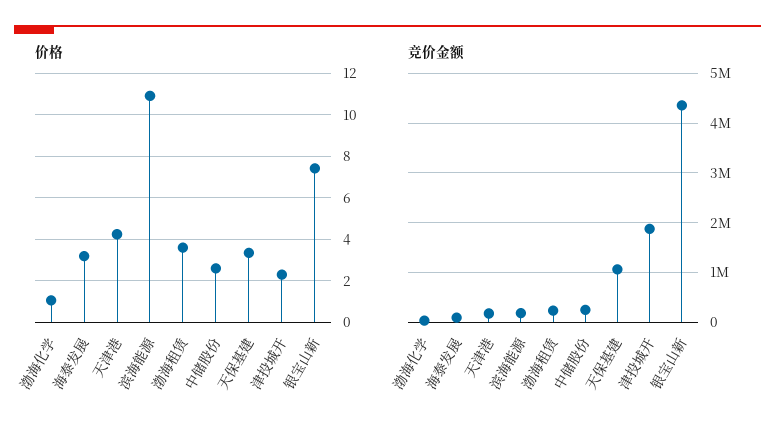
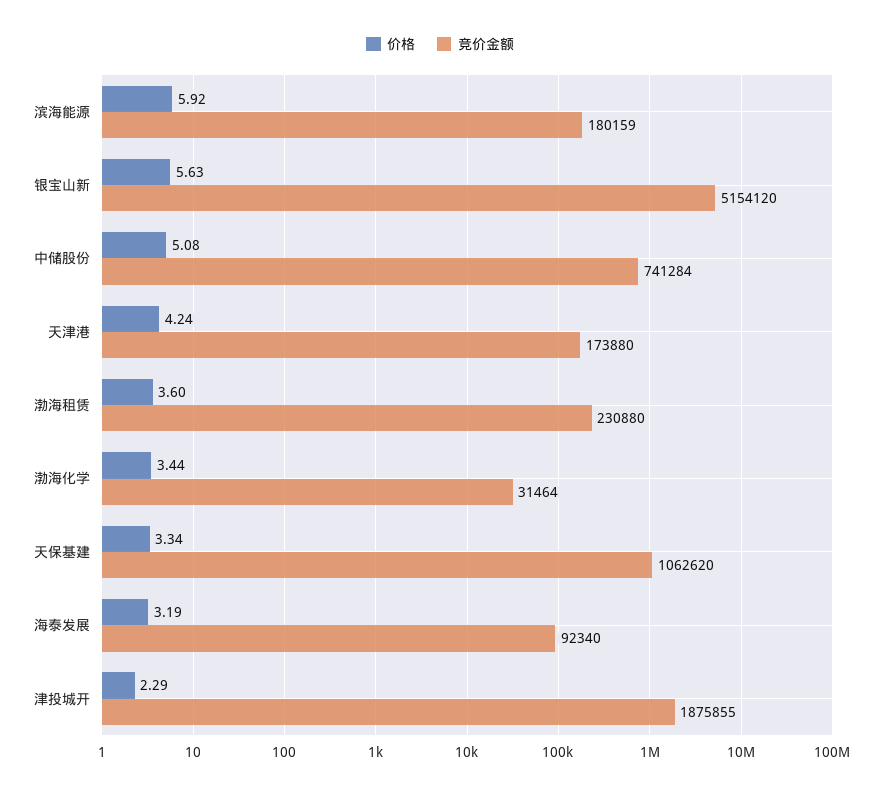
  {
    "价格": {
-     "渤海化学": 1,
+     "渤海化学": 3.44,
      "海泰发展": 3.19,
      "天津港": 4.24,
-     "滨海能源": 11,
+     "滨海能源": 5.92,
      "渤海租赁": 3.6,
-     "中储股份": 2.5,
+     "中储股份": 5.08,
      "天保基建": 3.34,
      "津投城开": 2.29,
-     "银宝山新": 7.5
+     "银宝山新": 5.63
    },
    "竞价金额": {
      "渤海化学": 31464,
      "海泰发展": 92340,
      "天津港": 173880,
      "滨海能源": 180159,
      "渤海租赁": 230880,
-     "中储股份": 200000,
+     "中储股份": 741284,
      "天保基建": 1062620,
      "津投城开": 1875855,
-     "银宝山新": 4400000
+     "银宝山新": 5154120
    }
  }

